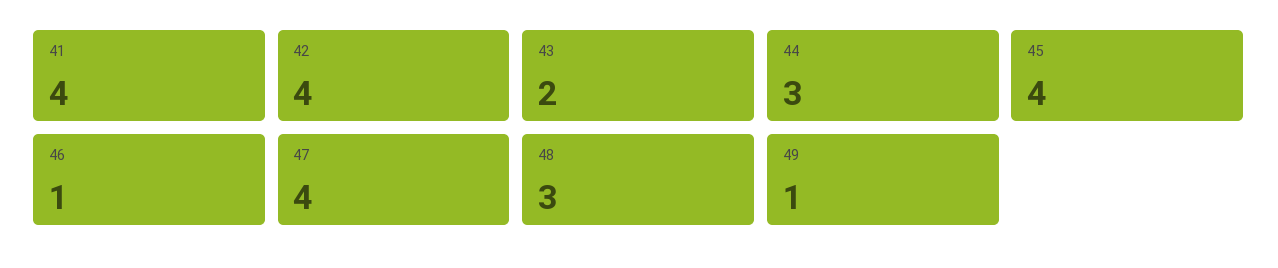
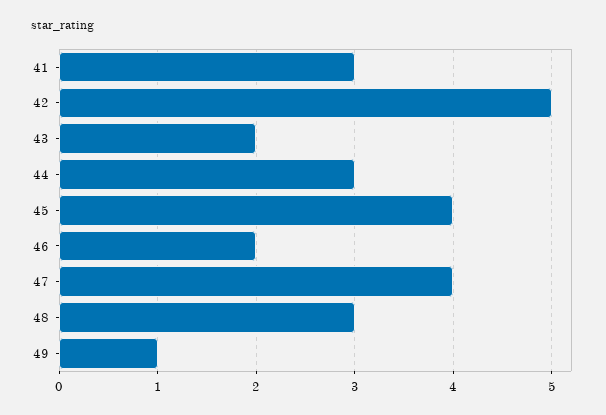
  {
-   "41": 4,
+   "41": 3,
-   "42": 4,
+   "42": 5,
    "43": 2,
    "44": 3,
    "45": 4,
-   "46": 1,
+   "46": 2,
    "47": 4,
    "48": 3,
    "49": 1
  }

